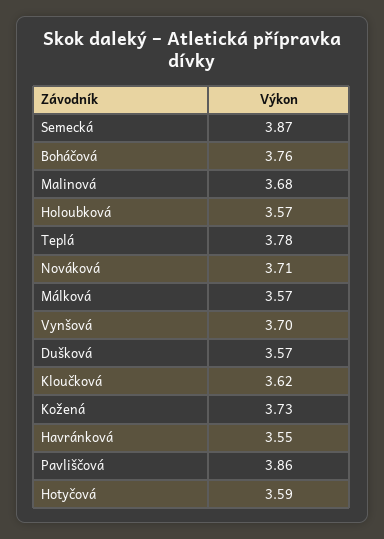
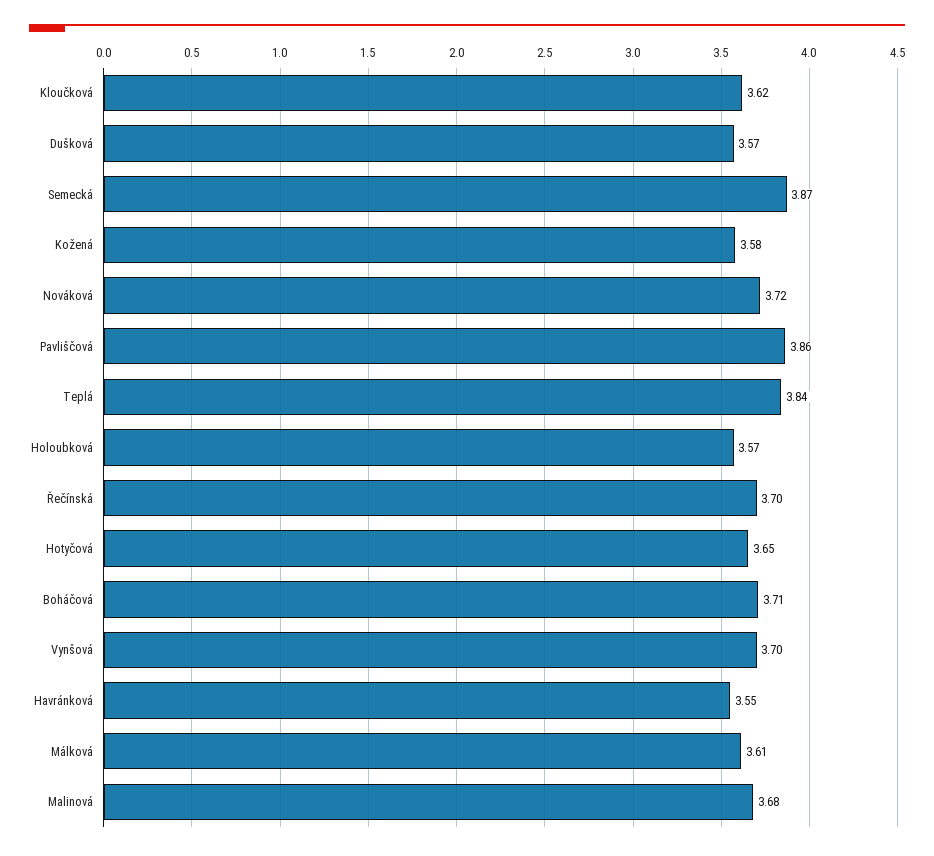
  {
    "Semecká": 3.87,
-   "Boháčová": 3.76,
+   "Boháčová": 3.71,
    "Malinová": 3.68,
    "Holoubková": 3.57,
-   "Teplá": 3.78,
+   "Teplá": 3.84,
-   "Nováková": 3.71,
+   "Nováková": 3.72,
-   "Málková": 3.57,
+   "Málková": 3.61,
    "Vynšová": 3.7,
    "Dušková": 3.57,
    "Kloučková": 3.62,
-   "Kožená": 3.73,
+   "Kožená": 3.58,
    "Havránková": 3.55,
    "Pavliščová": 3.86,
-   "Hotyčová": 3.59
+   "Hotyčová": 3.65,
+   "Řečínská": 3.7
  }

